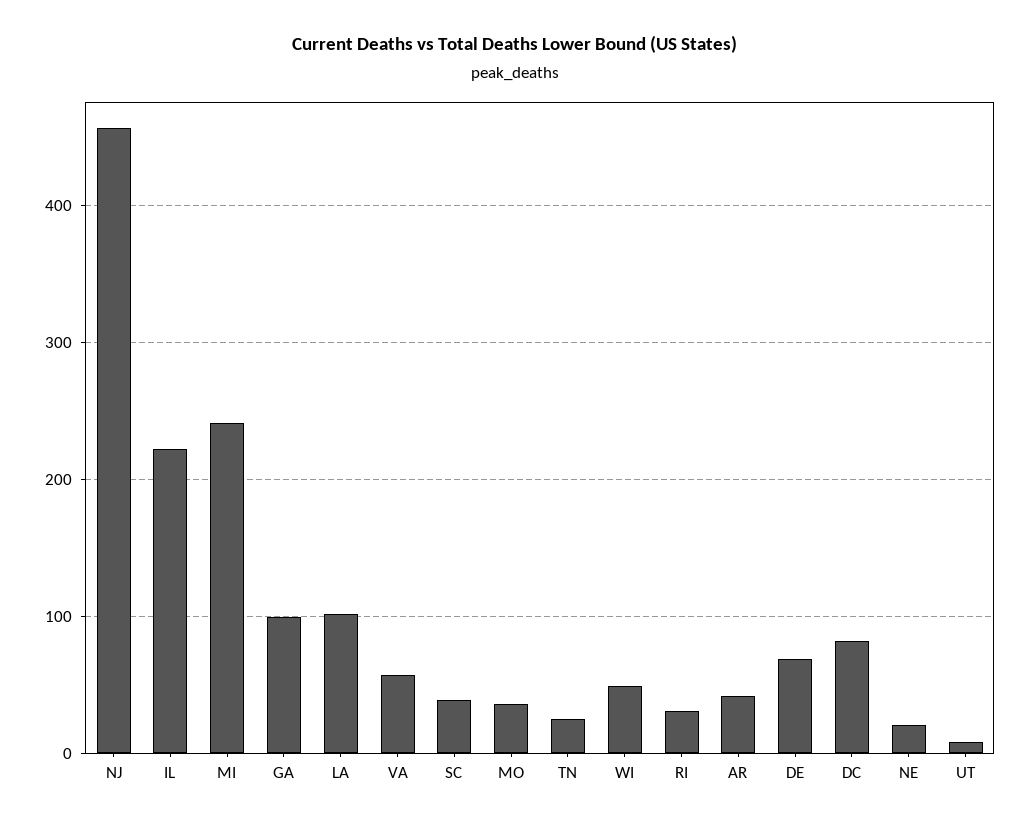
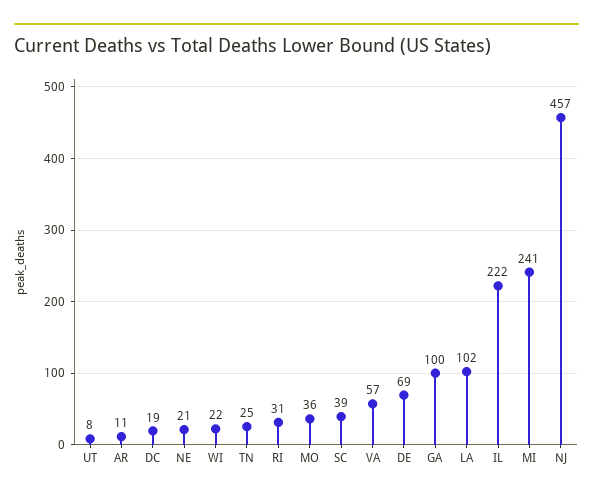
  {
    "NJ": 457,
    "IL": 222,
    "MI": 241,
    "GA": 100,
    "LA": 102,
    "VA": 57,
    "SC": 39,
    "MO": 36,
    "TN": 25,
-   "WI": 50,
+   "WI": 22,
    "RI": 31,
-   "AR": 40,
+   "AR": 11,
    "DE": 69,
-   "DC": 80,
+   "DC": 19,
    "NE": 21,
    "UT": 8
  }

